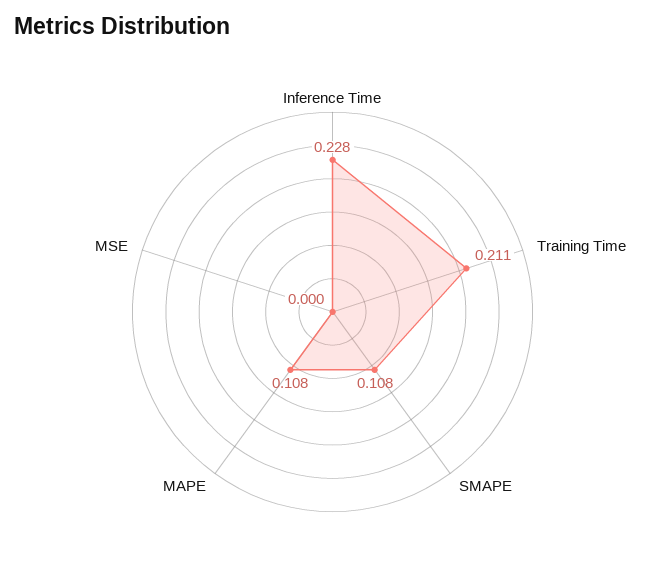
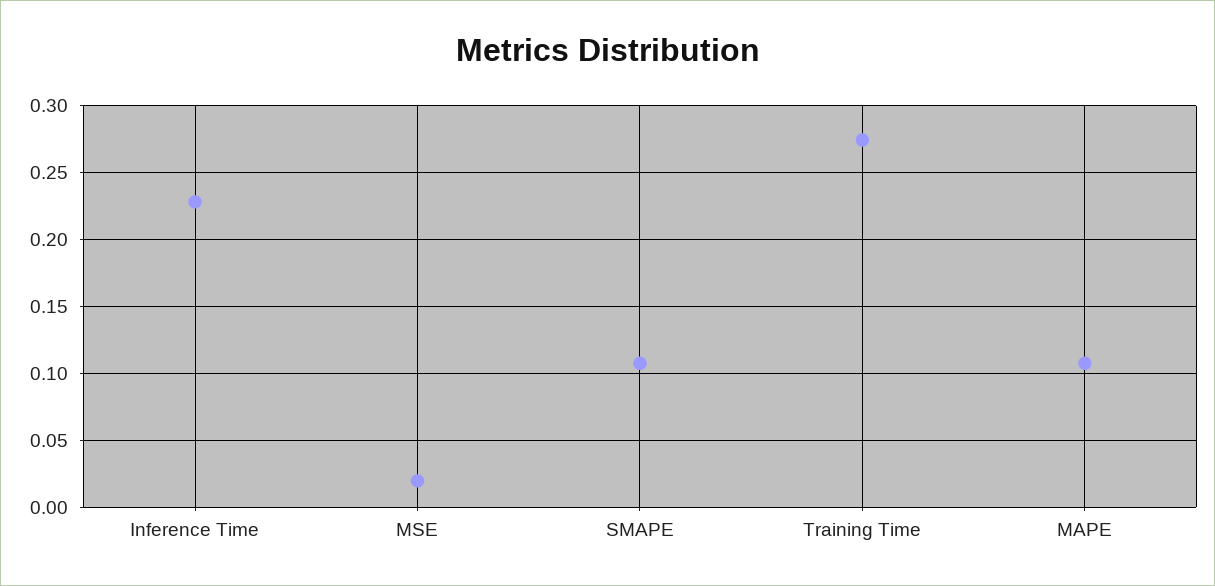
  {
    "Inference Time": 0.228,
-   "Training Time": 0.211,
+   "Training Time": 0.275,
    "SMAPE": 0.108,
    "MAPE": 0.108,
-   "MSE": 0
+   "MSE": 0.02
  }

